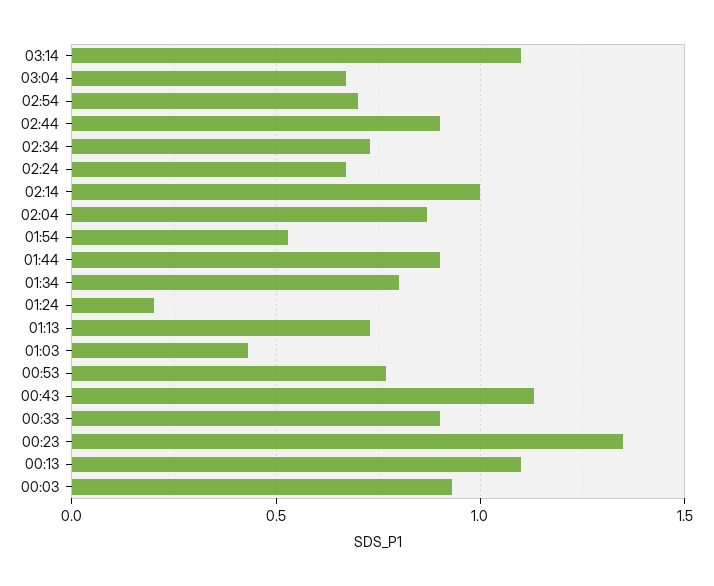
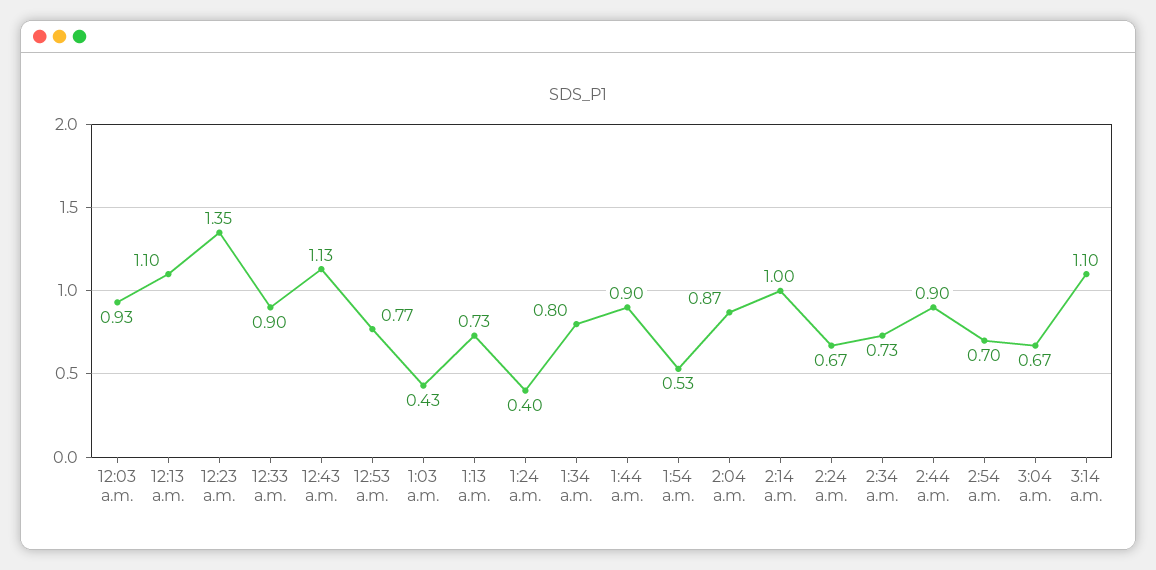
  {
    "03:14": 1.1,
    "03:04": 0.67,
    "02:54": 0.7,
    "02:44": 0.9,
    "02:34": 0.73,
    "02:24": 0.67,
    "02:14": 1,
    "02:04": 0.87,
    "01:54": 0.53,
    "01:44": 0.9,
    "01:34": 0.8,
-   "01:24": 0.2,
+   "01:24": 0.4,
    "01:13": 0.73,
    "01:03": 0.43,
    "00:53": 0.77,
    "00:43": 1.13,
    "00:33": 0.9,
    "00:23": 1.35,
    "00:13": 1.1,
    "00:03": 0.93
  }

